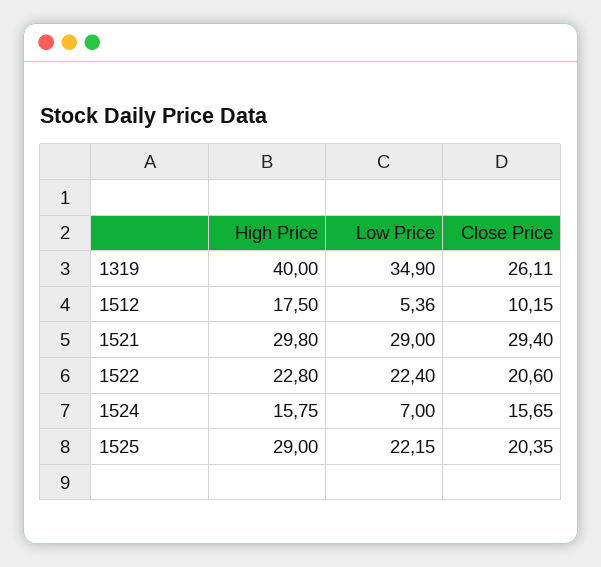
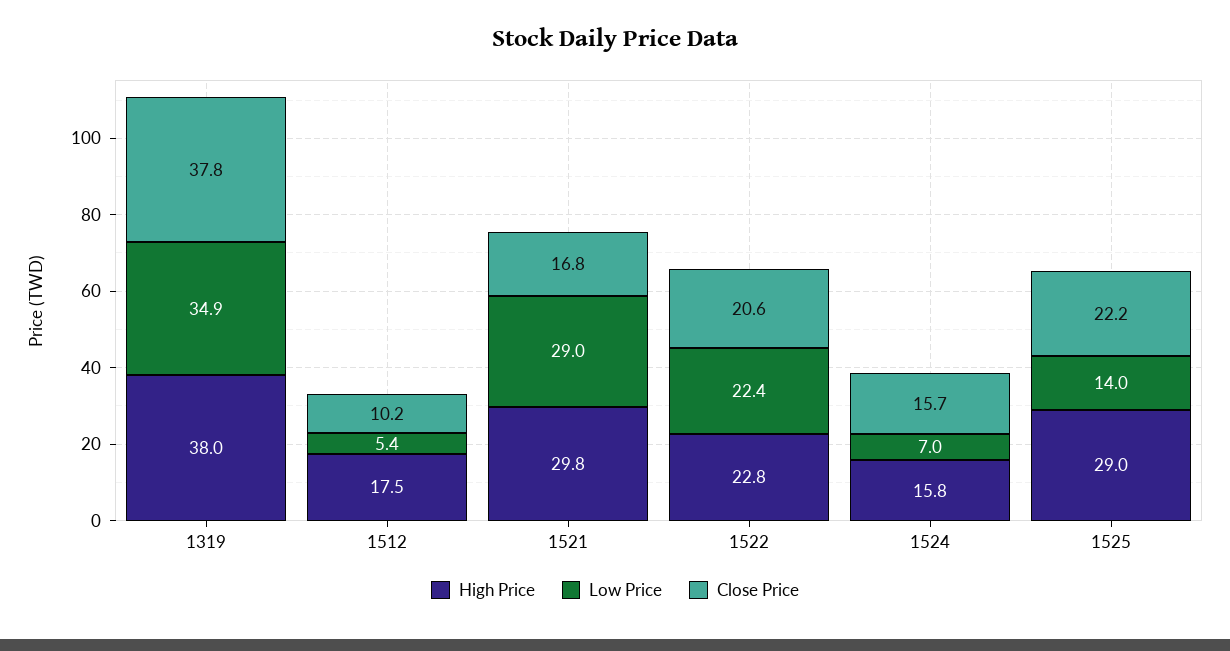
  {
    "High Price": {
-     "1319": 40,
+     "1319": 38,
      "1512": 17.5,
      "1521": 29.8,
      "1522": 22.8,
      "1524": 15.75,
      "1525": 29
    },
    "Low Price": {
      "1319": 34.9,
      "1512": 5.36,
      "1521": 29,
      "1522": 22.4,
      "1524": 7,
-     "1525": 22.15
+     "1525": 14
    },
    "Close Price": {
-     "1319": 26.11,
+     "1319": 37.8,
      "1512": 10.15,
-     "1521": 29.4,
+     "1521": 16.8,
      "1522": 20.6,
      "1524": 15.65,
-     "1525": 20.35
+     "1525": 22.2
    }
  }

